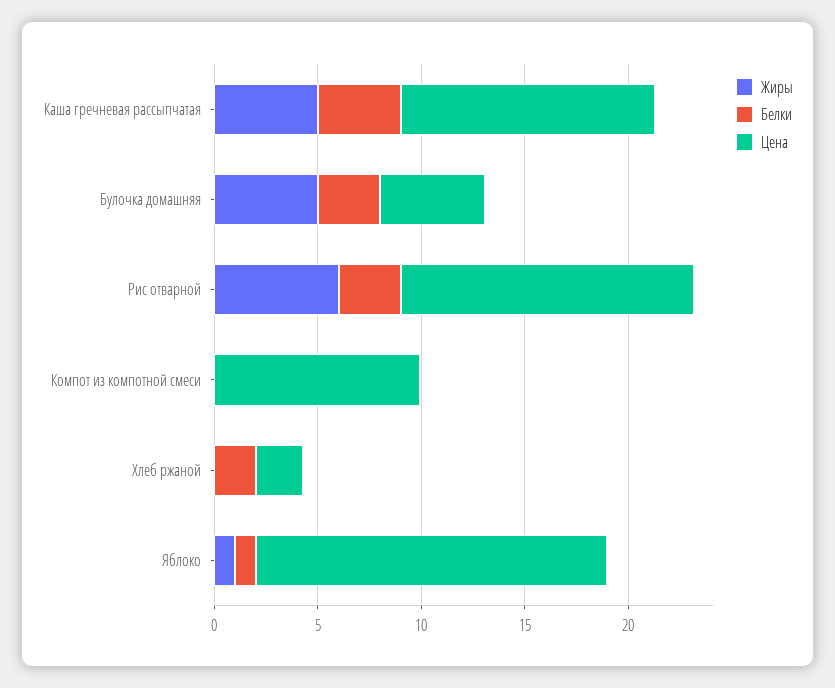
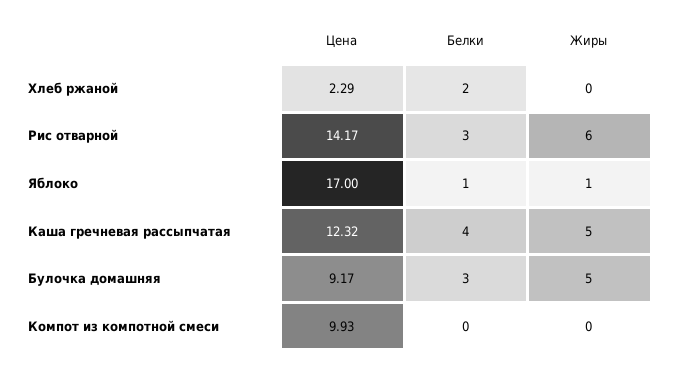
  {
    "Жиры": {
      "Каша гречневая рассыпчатая": 5,
      "Булочка домашняя": 5,
      "Рис отварной": 6,
      "Компот из компотной смеси": 0,
      "Хлеб ржаной": 0,
      "Яблоко": 1
    },
    "Белки": {
      "Каша гречневая рассыпчатая": 4,
      "Булочка домашняя": 3,
      "Рис отварной": 3,
      "Компот из компотной смеси": 0,
      "Хлеб ржаной": 2,
      "Яблоко": 1
    },
    "Цена": {
      "Каша гречневая рассыпчатая": 12.32,
-     "Булочка домашняя": 5,
+     "Булочка домашняя": 9.17,
      "Рис отварной": 14.17,
      "Компот из компотной смеси": 9.93,
      "Хлеб ржаной": 2.29,
      "Яблоко": 17
    }
  }

